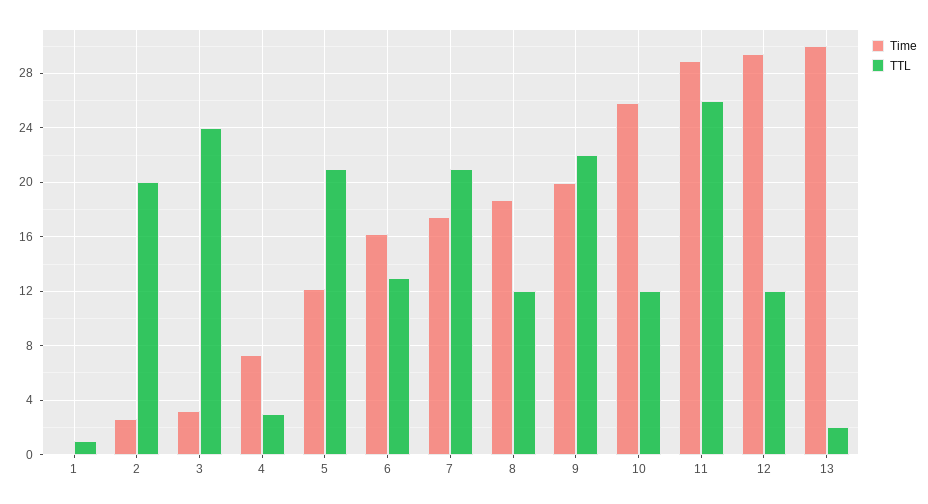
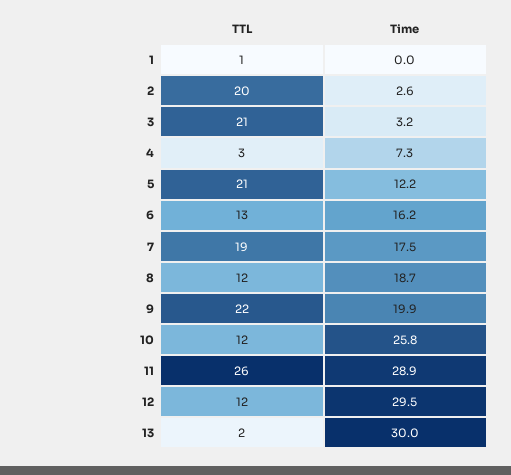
  {
    "Time": {
      "1": 0,
      "2": 2.6,
      "3": 3.2,
      "4": 7.3,
      "5": 12.2,
      "6": 16.2,
      "7": 17.5,
      "8": 18.7,
      "9": 19.9,
      "10": 25.8,
      "11": 28.9,
      "12": 29.5,
      "13": 30
    },
    "TTL": {
      "1": 1,
      "2": 20,
-     "3": 24,
+     "3": 21,
      "4": 3,
      "5": 21,
      "6": 13,
-     "7": 21,
+     "7": 19,
      "8": 12,
      "9": 22,
      "10": 12,
      "11": 26,
      "12": 12,
      "13": 2
    }
  }

